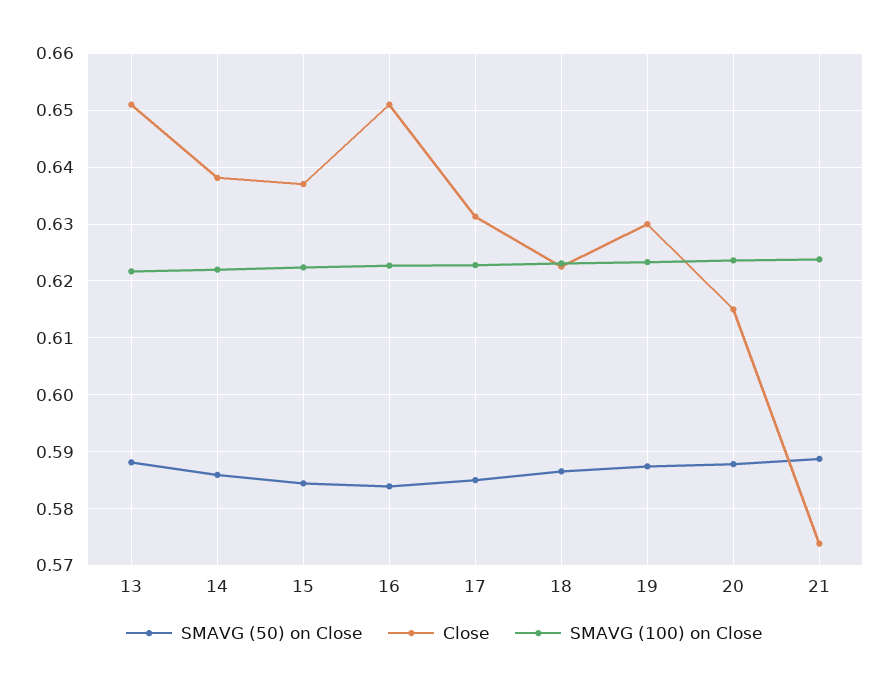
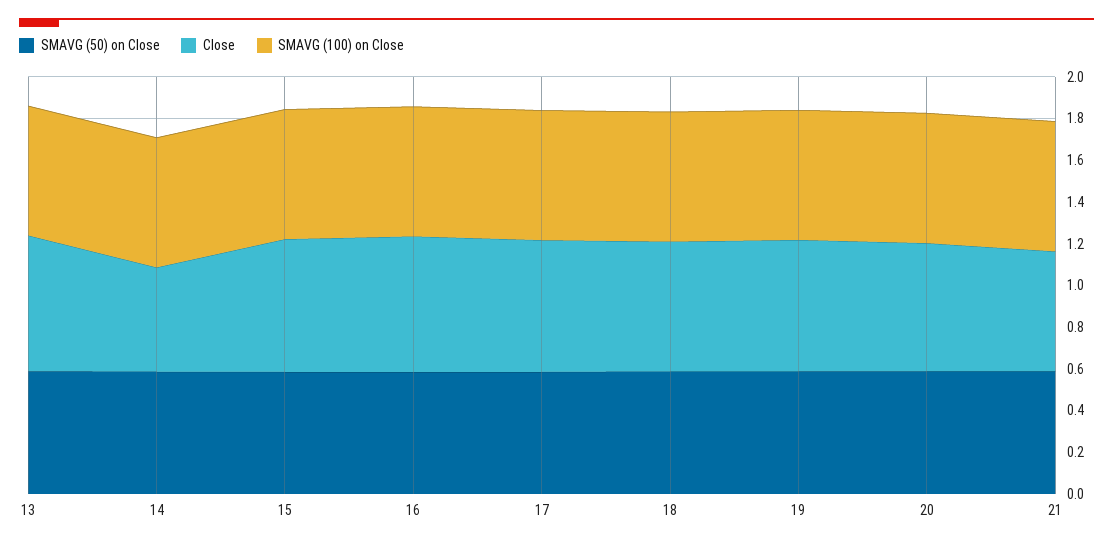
  {
    "SMAVG (50) on Close": {
      "13": 0.588,
      "14": 0.586,
      "15": 0.584,
      "16": 0.584,
      "17": 0.586,
      "18": 0.586,
      "19": 0.588,
      "20": 0.588,
      "21": 0.588
    },
    "Close": {
      "13": 0.652,
-     "14": 0.638,
+     "14": 0.5,
      "15": 0.638,
      "16": 0.652,
      "17": 0.632,
      "18": 0.622,
      "19": 0.63,
      "20": 0.616,
      "21": 0.574
    },
    "SMAVG (100) on Close": {
      "13": 0.622,
      "14": 0.622,
      "15": 0.622,
      "16": 0.622,
      "17": 0.622,
      "18": 0.624,
      "19": 0.624,
      "20": 0.624,
      "21": 0.624
    }
  }

